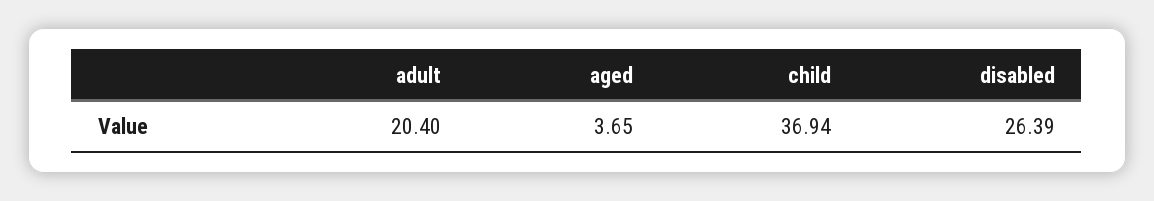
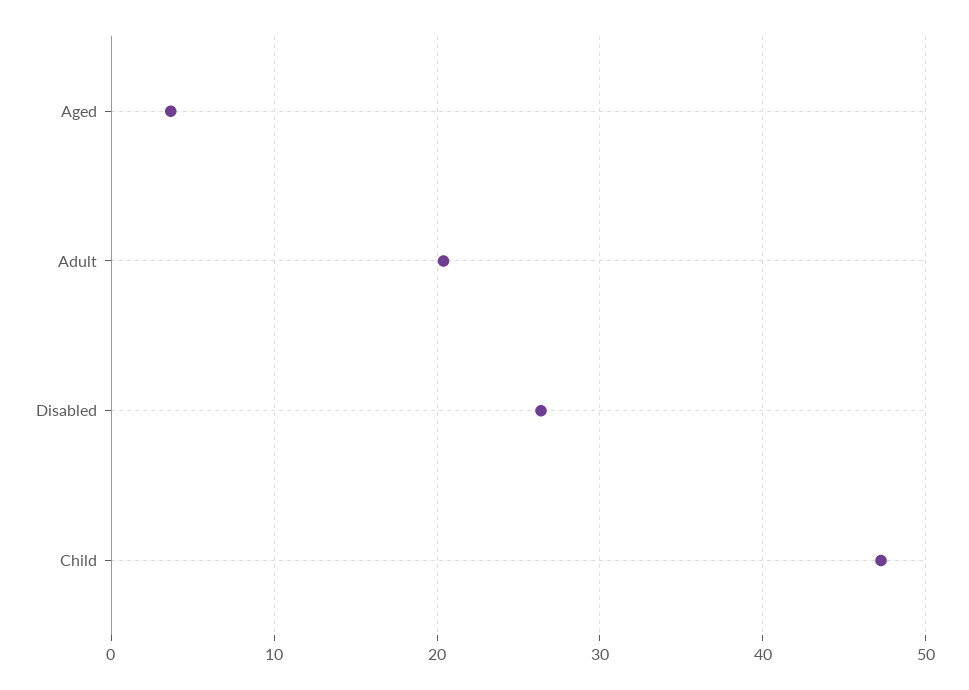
  {
    "adult": 20.4,
    "aged": 3.65,
-   "child": 36.94,
+   "child": 47,
    "disabled": 26.39
  }

